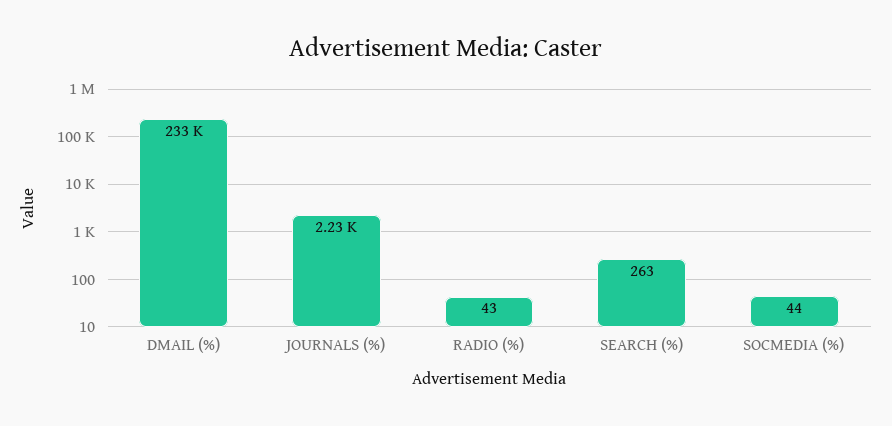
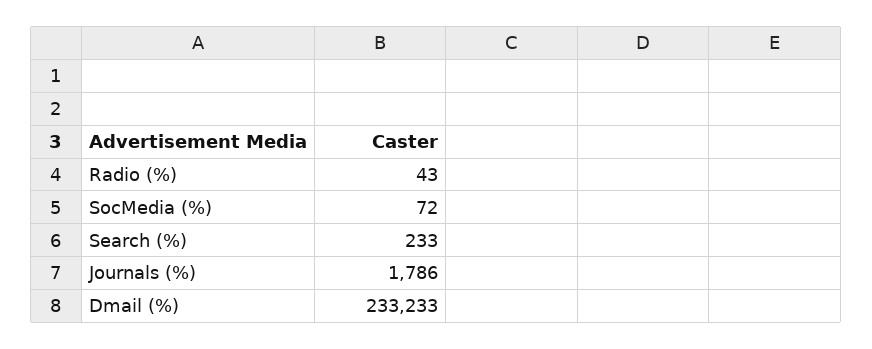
  {
    "DMAIL (%)": 233233,
-   "JOURNALS (%)": 2230,
+   "JOURNALS (%)": 1786,
    "RADIO (%)": 43,
-   "SEARCH (%)": 263,
+   "SEARCH (%)": 233,
-   "SOCMEDIA (%)": 44
+   "SOCMEDIA (%)": 72
  }

